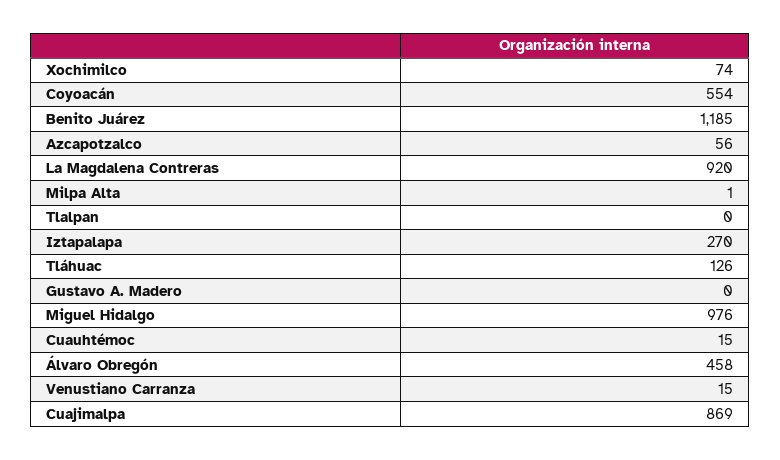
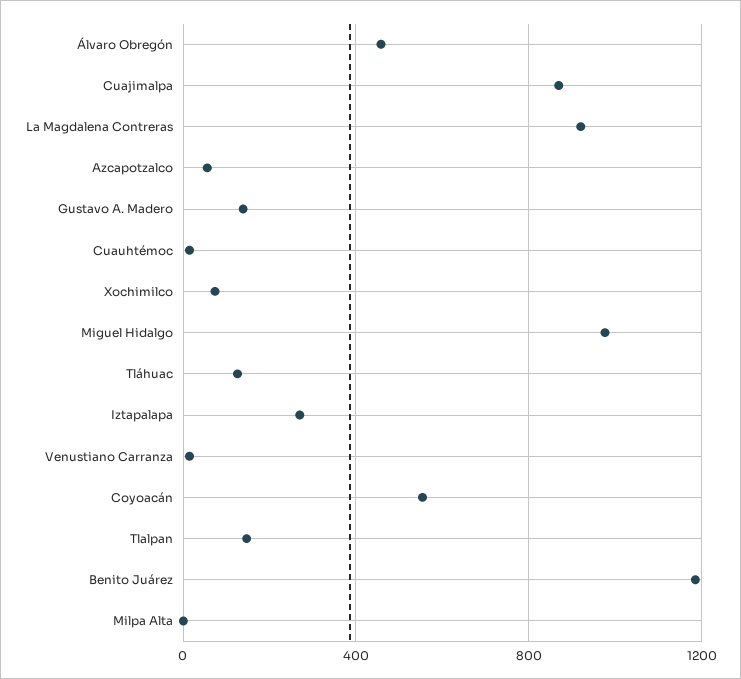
  {
    "Xochimilco": 74,
    "Coyoacán": 554,
    "Benito Juárez": 1185,
    "Azcapotzalco": 56,
    "La Magdalena Contreras": 920,
    "Milpa Alta": 1,
-   "Tlalpan": 0,
+   "Tlalpan": 150,
    "Iztapalapa": 270,
    "Tláhuac": 126,
-   "Gustavo A. Madero": 0,
+   "Gustavo A. Madero": 150,
    "Miguel Hidalgo": 976,
    "Cuauhtémoc": 15,
    "Álvaro Obregón": 458,
    "Venustiano Carranza": 15,
    "Cuajimalpa": 869
  }

